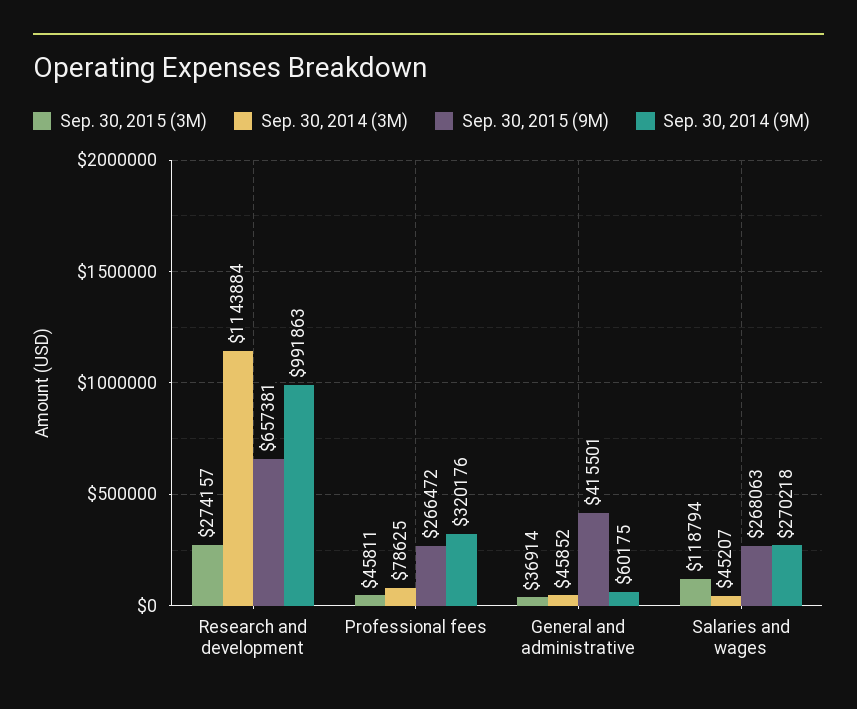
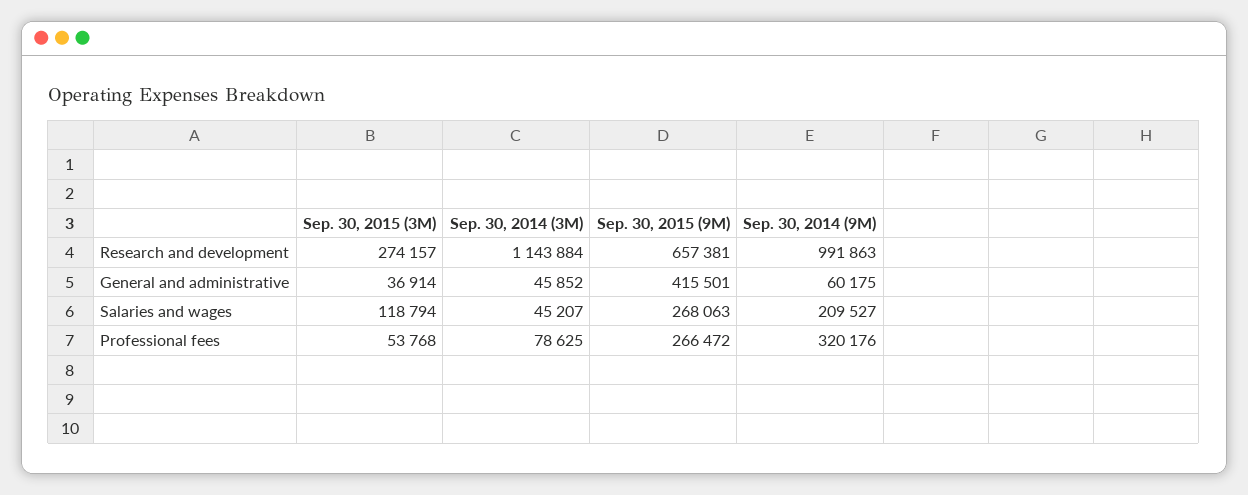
  {
    "Sep. 30, 2015 (3M)": {
      "Research and development": 274157,
-     "Professional fees": 45811,
+     "Professional fees": 53768,
      "General and administrative": 36914,
      "Salaries and wages": 118794
    },
    "Sep. 30, 2014 (3M)": {
      "Research and development": 1143884,
      "Professional fees": 78625,
      "General and administrative": 45852,
      "Salaries and wages": 45207
    },
    "Sep. 30, 2015 (9M)": {
      "Research and development": 657381,
      "Professional fees": 266472,
      "General and administrative": 415501,
      "Salaries and wages": 268063
    },
    "Sep. 30, 2014 (9M)": {
      "Research and development": 991863,
      "Professional fees": 320176,
      "General and administrative": 60175,
-     "Salaries and wages": 270218
+     "Salaries and wages": 209527
    }
  }

